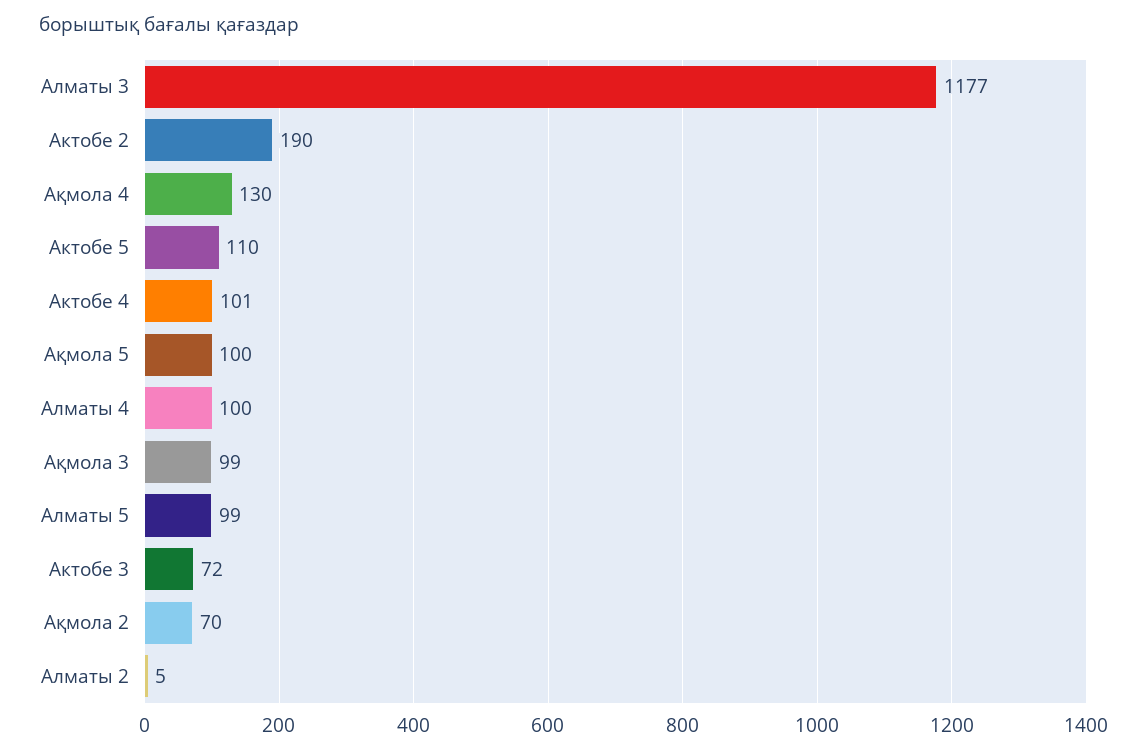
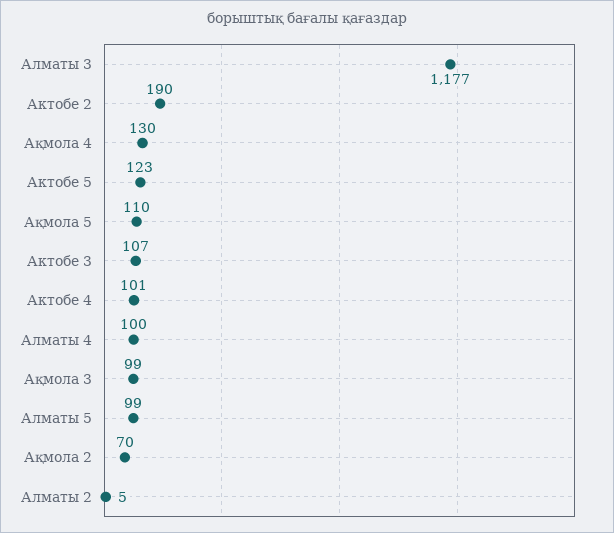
  {
    "Алматы 3": 1177,
    "Актобе 2": 190,
    "Ақмола 4": 130,
-   "Актобе 5": 110,
+   "Актобе 5": 123,
    "Актобе 4": 101,
-   "Ақмола 5": 100,
+   "Ақмола 5": 110,
    "Алматы 4": 100,
    "Ақмола 3": 99,
    "Алматы 5": 99,
-   "Актобе 3": 72,
+   "Актобе 3": 107,
    "Ақмола 2": 70,
    "Алматы 2": 5
  }

